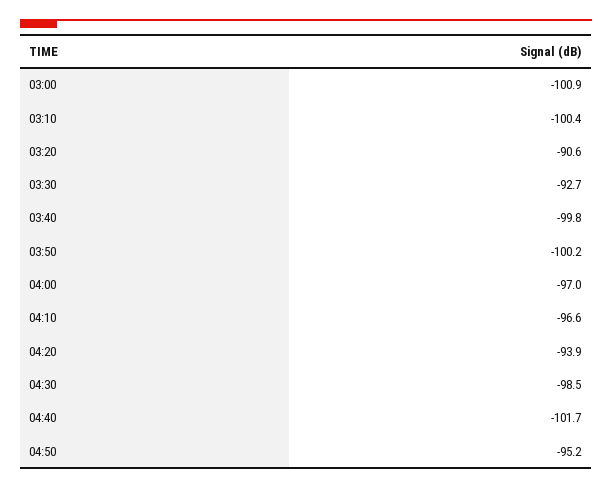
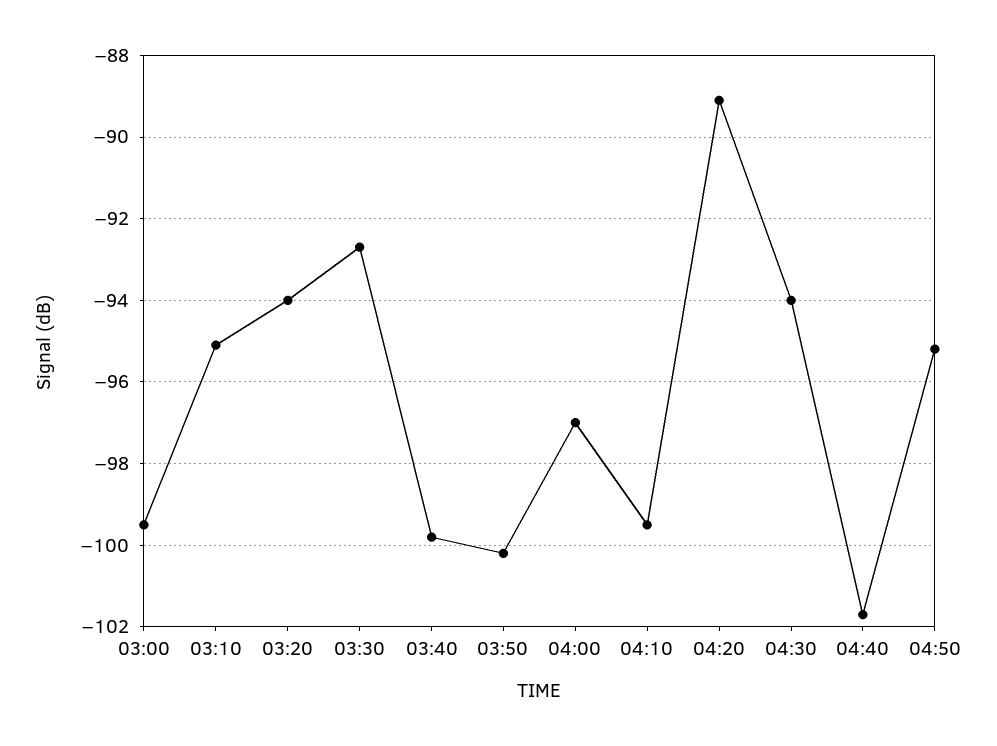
  {
-   "03:00": -100.9,
+   "03:00": -99.5,
-   "03:10": -100.4,
+   "03:10": -95,
-   "03:20": -90.6,
+   "03:20": -94,
    "03:30": -92.7,
    "03:40": -99.8,
    "03:50": -100.2,
    "04:00": -97,
-   "04:10": -96.6,
+   "04:10": -99.5,
-   "04:20": -93.9,
+   "04:20": -89,
-   "04:30": -98.5,
+   "04:30": -94,
    "04:40": -101.7,
    "04:50": -95.2
  }

